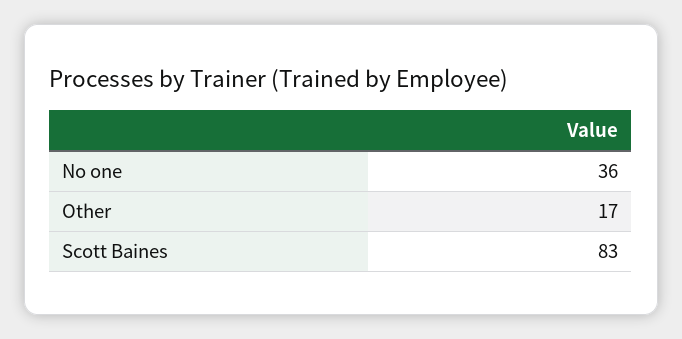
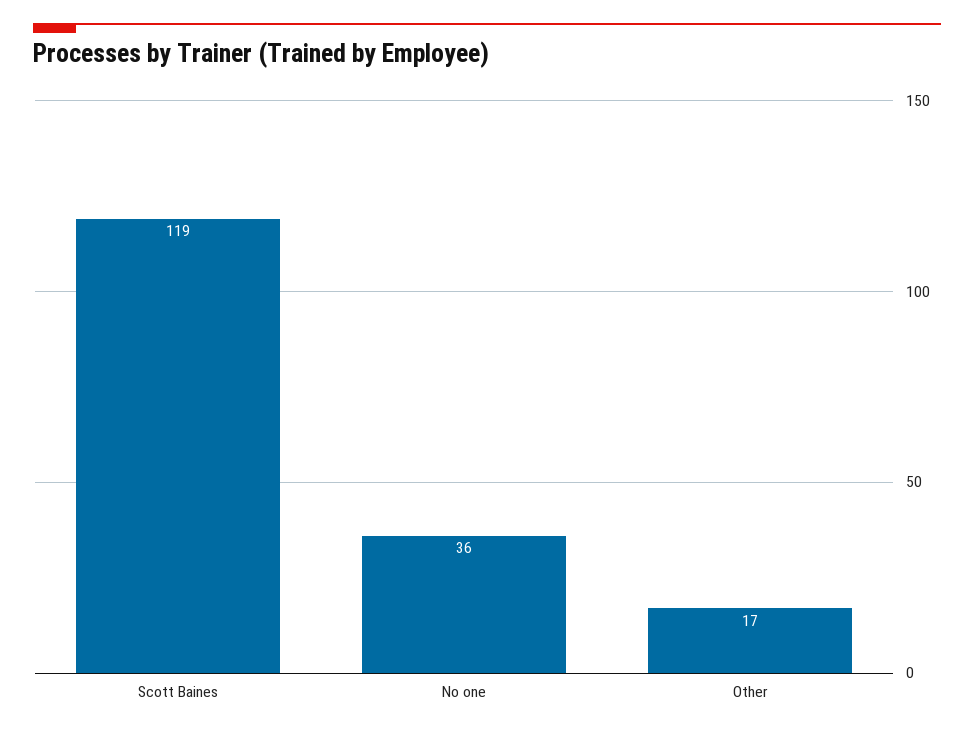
  {
    "No one": 36,
    "Other": 17,
-   "Scott Baines": 83
+   "Scott Baines": 119
  }

